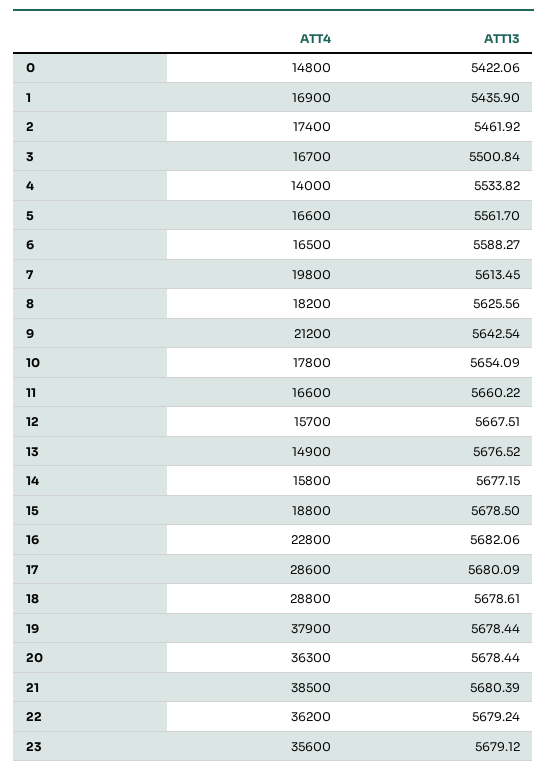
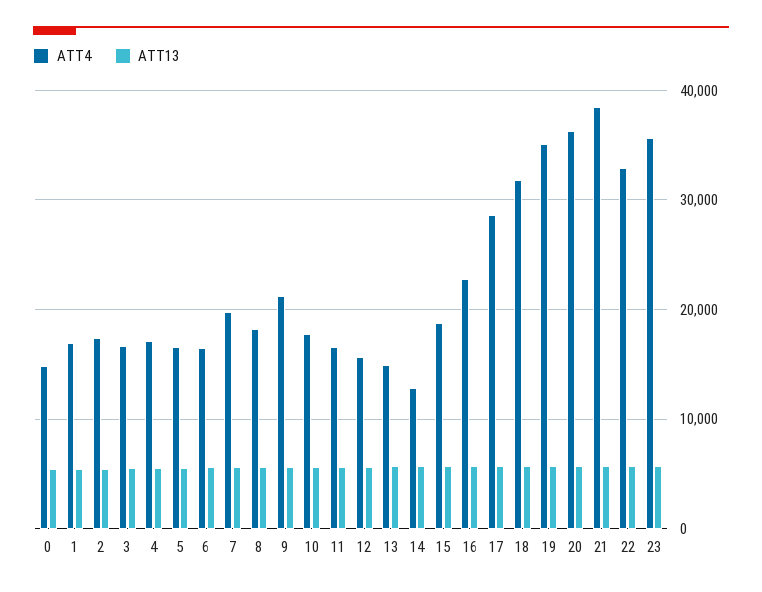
  {
    "ATT4": {
      "0": 14800,
      "1": 16900,
      "2": 17400,
      "3": 16700,
-     "4": 14000,
+     "4": 17000,
      "5": 16600,
      "6": 16500,
      "7": 19800,
      "8": 18200,
      "9": 21200,
      "10": 17800,
      "11": 16600,
      "12": 15700,
      "13": 14900,
-     "14": 15800,
+     "14": 13000,
      "15": 18800,
      "16": 22800,
      "17": 28600,
-     "18": 28800,
+     "18": 32000,
-     "19": 37900,
+     "19": 35000,
      "20": 36300,
      "21": 38500,
-     "22": 36200,
+     "22": 33000,
      "23": 35600
    },
    "ATT13": {
      "0": 5422.06,
      "1": 5435.9,
      "2": 5461.92,
      "3": 5500.84,
      "4": 5533.82,
      "5": 5561.7,
      "6": 5588.27,
      "7": 5613.45,
      "8": 5625.56,
      "9": 5642.54,
      "10": 5654.09,
      "11": 5660.22,
      "12": 5667.51,
      "13": 5676.52,
      "14": 5677.15,
      "15": 5678.5,
      "16": 5682.06,
      "17": 5680.09,
      "18": 5678.61,
      "19": 5678.44,
      "20": 5678.44,
      "21": 5680.39,
      "22": 5679.24,
      "23": 5679.12
    }
  }

